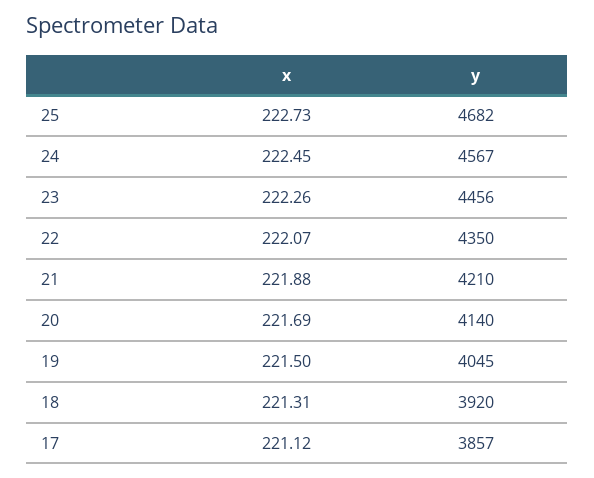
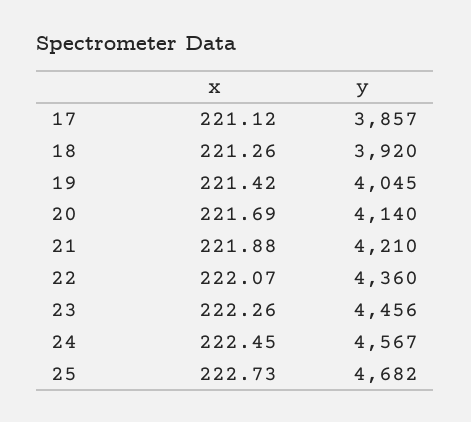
  {
    "x": {
      "25": 222.73,
      "24": 222.45,
      "23": 222.26,
      "22": 222.07,
      "21": 221.88,
      "20": 221.69,
-     "19": 221.5,
+     "19": 221.42,
-     "18": 221.31,
+     "18": 221.26,
      "17": 221.12
    },
    "y": {
      "25": 4682,
      "24": 4567,
      "23": 4456,
-     "22": 4350,
+     "22": 4360,
      "21": 4210,
      "20": 4140,
      "19": 4045,
      "18": 3920,
      "17": 3857
    }
  }

